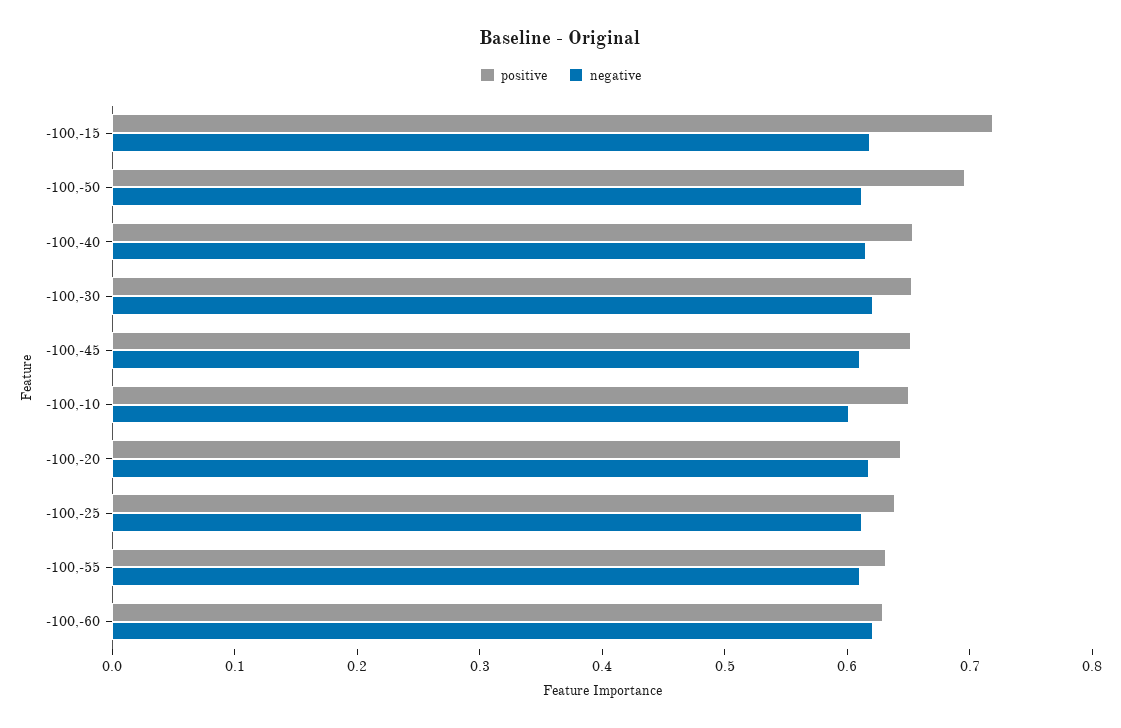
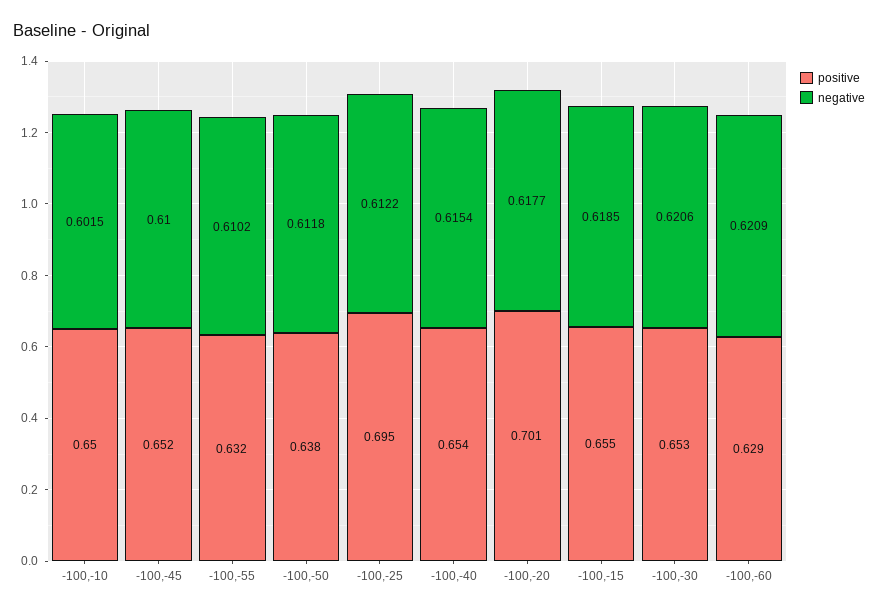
  {
    "positive": {
-     "-100,-15": 0.72,
+     "-100,-15": 0.655,
-     "-100,-50": 0.7,
+     "-100,-50": 0.638,
      "-100,-40": 0.654,
      "-100,-30": 0.653,
      "-100,-45": 0.652,
      "-100,-10": 0.65,
-     "-100,-20": 0.64,
+     "-100,-20": 0.701,
-     "-100,-25": 0.64,
+     "-100,-25": 0.695,
      "-100,-55": 0.632,
      "-100,-60": 0.629
    },
    "negative": {
      "-100,-15": 0.6185,
      "-100,-50": 0.6118,
      "-100,-40": 0.6154,
      "-100,-30": 0.6206,
      "-100,-45": 0.61,
      "-100,-10": 0.6015,
      "-100,-20": 0.6177,
      "-100,-25": 0.6122,
      "-100,-55": 0.6102,
      "-100,-60": 0.6209
    }
  }

